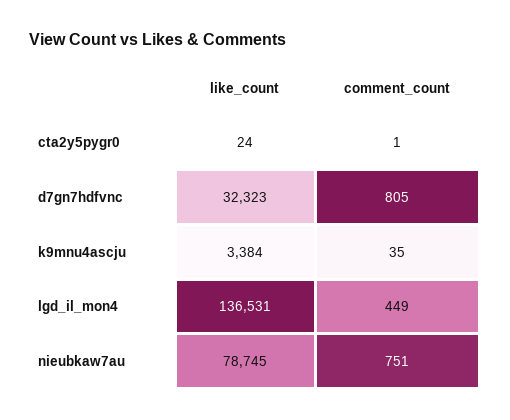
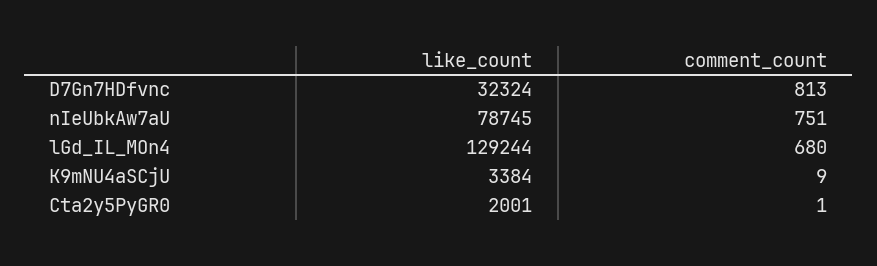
  {
    "like_count": {
-     "cta2y5pygr0": 24,
+     "cta2y5pygr0": 2001,
-     "d7gn7hdfvnc": 32323,
+     "d7gn7hdfvnc": 32324,
      "k9mnu4ascju": 3384,
-     "lgd_il_mon4": 136531,
+     "lgd_il_mon4": 129244,
      "nieubkaw7au": 78745
    },
    "comment_count": {
      "cta2y5pygr0": 1,
-     "d7gn7hdfvnc": 805,
+     "d7gn7hdfvnc": 813,
-     "k9mnu4ascju": 35,
+     "k9mnu4ascju": 9,
-     "lgd_il_mon4": 449,
+     "lgd_il_mon4": 680,
      "nieubkaw7au": 751
    }
  }

